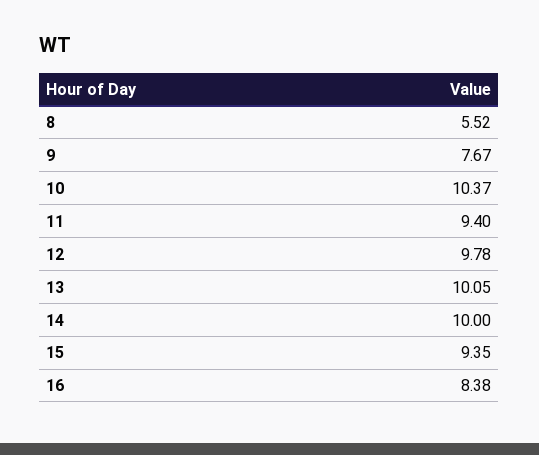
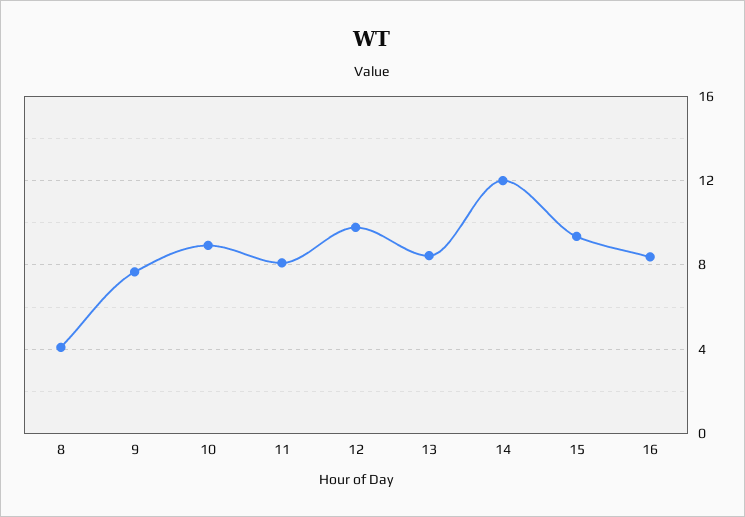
  {
-   "8": 5.52,
+   "8": 4,
    "9": 7.67,
-   "10": 10.37,
+   "10": 9,
-   "11": 9.4,
+   "11": 8,
    "12": 9.78,
-   "13": 10.05,
+   "13": 8.5,
-   "14": 10,
+   "14": 12,
    "15": 9.35,
    "16": 8.38
  }

